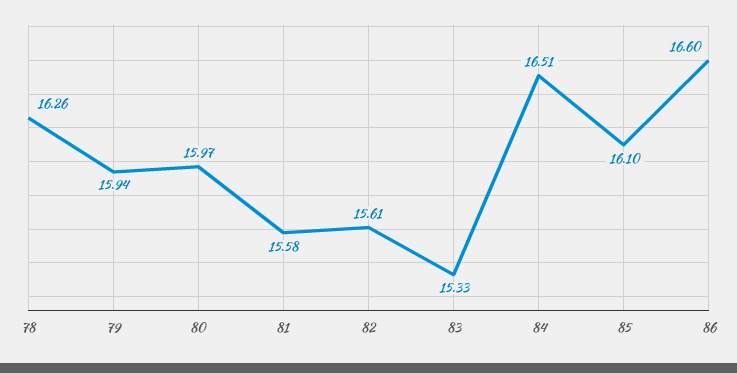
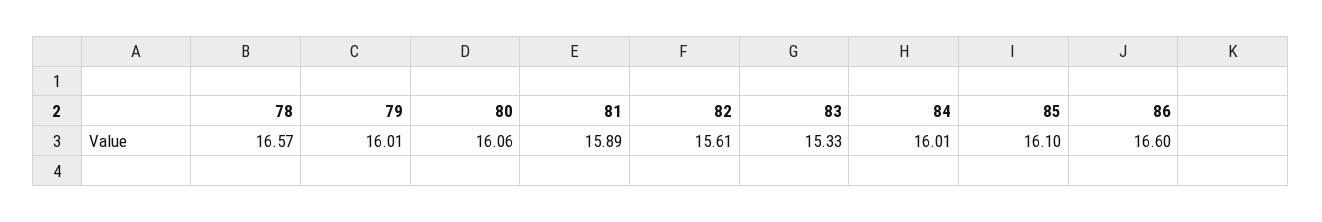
  {
-   "78": 16.26,
+   "78": 16.57,
-   "79": 15.94,
+   "79": 16.01,
-   "80": 15.97,
+   "80": 16.06,
-   "81": 15.58,
+   "81": 15.89,
    "82": 15.61,
    "83": 15.33,
-   "84": 16.51,
+   "84": 16.01,
    "85": 16.1,
    "86": 16.6
  }

